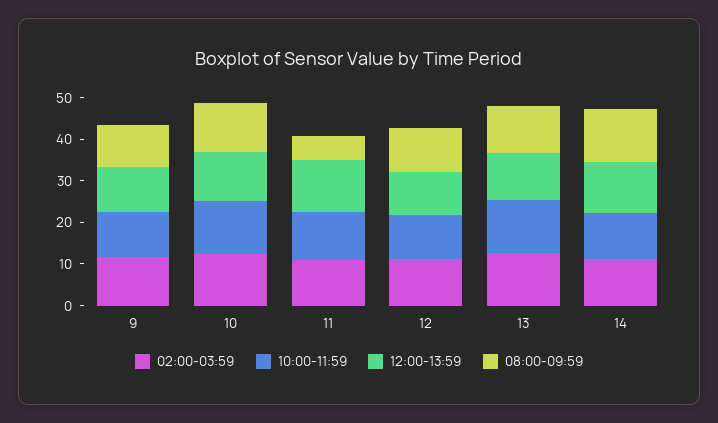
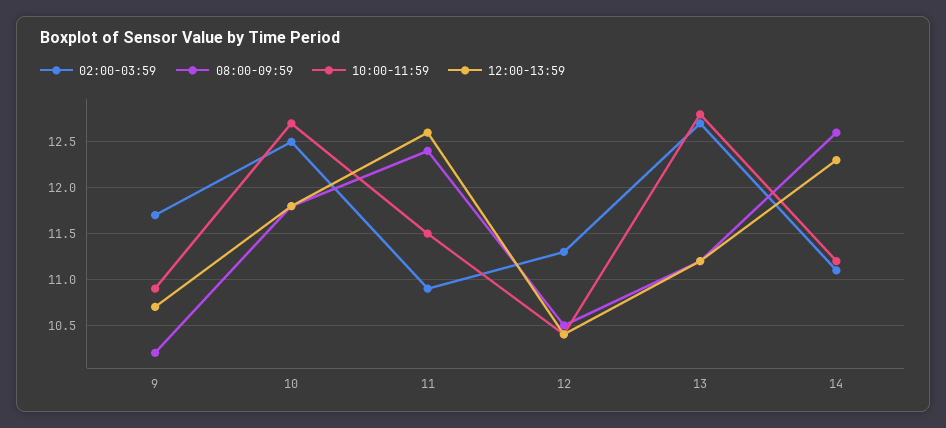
  {
    "02:00-03:59": {
      "9": 11.7,
      "10": 12.5,
      "11": 10.9,
      "12": 11.3,
      "13": 12.7,
      "14": 11.1
    },
    "10:00-11:59": {
      "9": 10.9,
      "10": 12.7,
      "11": 11.5,
      "12": 10.4,
      "13": 12.8,
      "14": 11.2
    },
    "12:00-13:59": {
      "9": 10.7,
      "10": 11.8,
      "11": 12.6,
      "12": 10.4,
      "13": 11.2,
      "14": 12.3
    },
    "08:00-09:59": {
      "9": 10.2,
      "10": 11.8,
-     "11": 6,
+     "11": 12.4,
      "12": 10.5,
      "13": 11.2,
      "14": 12.6
    }
  }

